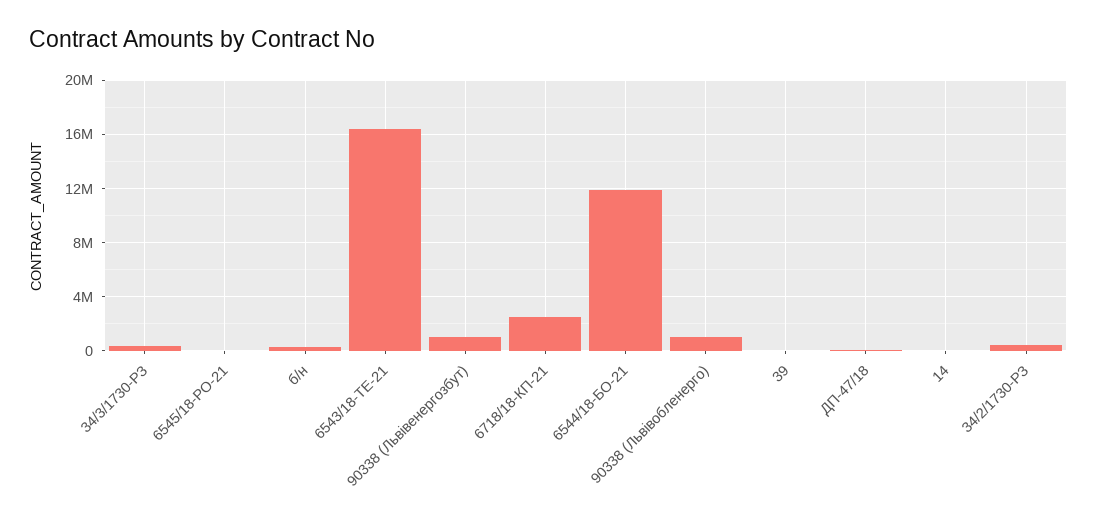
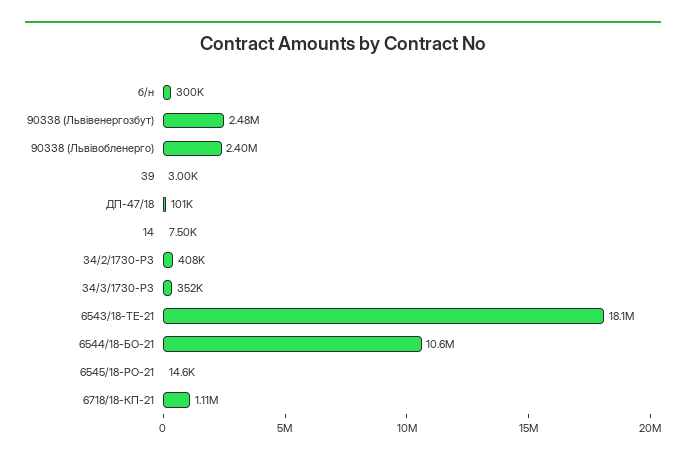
  {
    "34/3/1730-РЗ": 352000,
    "6545/18-РО-21": 14600,
    "б/н": 300000,
-   "6543/18-ТЕ-21": 16500000,
+   "6543/18-ТЕ-21": 18100000,
-   "90338 (Львівенергозбут)": 1000000,
+   "90338 (Львівенергозбут)": 2480000,
-   "6718/18-КП-21": 2500000,
+   "6718/18-КП-21": 1110000,
-   "6544/18-БО-21": 12000000,
+   "6544/18-БО-21": 10600000,
-   "90338 (Львівобленерго)": 1000000,
+   "90338 (Львівобленерго)": 2400000,
    "39": 3000,
    "ДП-47/18": 101000,
    "14": 7500,
    "34/2/1730-РЗ": 408000
  }

